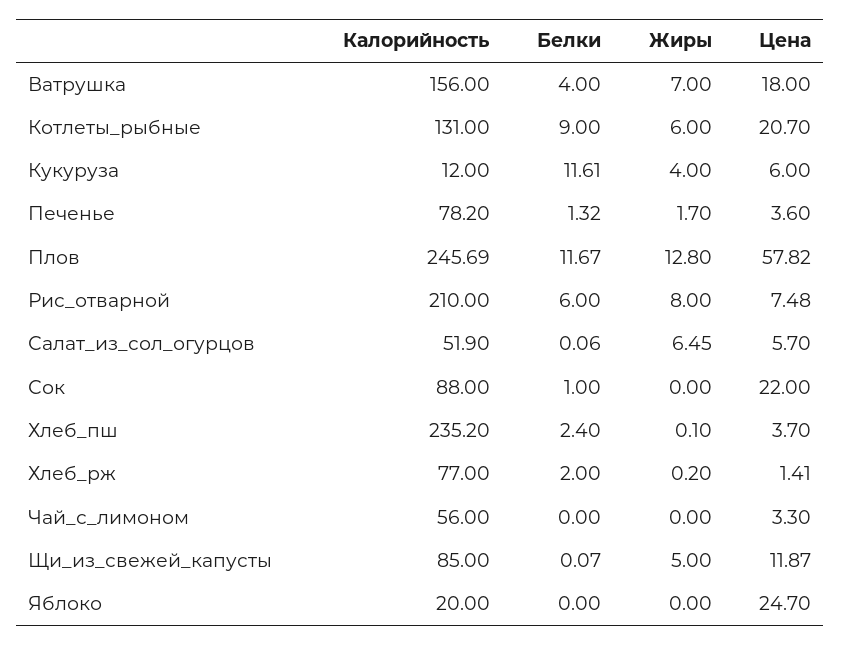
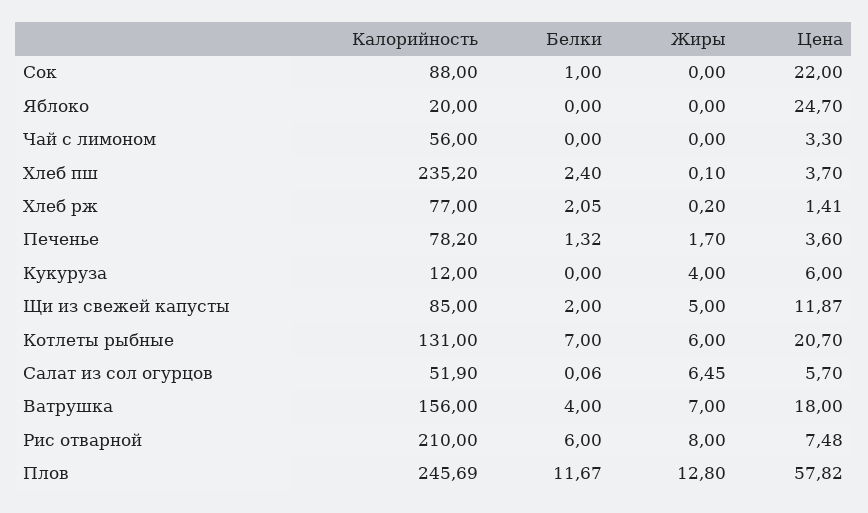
  {
    "Калорийность": {
      "Ватрушка": 156,
      "Котлеты_рыбные": 131,
      "Кукуруза": 12,
      "Печенье": 78.2,
      "Плов": 245.69,
      "Рис_отварной": 210,
      "Салат_из_сол_огурцов": 51.9,
      "Сок": 88,
      "Хлеб_пш": 235.2,
      "Хлеб_рж": 77,
      "Чай_с_лимоном": 56,
      "Щи_из_свежей_капусты": 85,
      "Яблоко": 20
    },
    "Белки": {
      "Ватрушка": 4,
-     "Котлеты_рыбные": 9,
+     "Котлеты_рыбные": 7,
-     "Кукуруза": 11.61,
+     "Кукуруза": 0,
      "Печенье": 1.32,
      "Плов": 11.67,
      "Рис_отварной": 6,
      "Салат_из_сол_огурцов": 0.06,
      "Сок": 1,
      "Хлеб_пш": 2.4,
-     "Хлеб_рж": 2,
+     "Хлеб_рж": 2.05,
      "Чай_с_лимоном": 0,
-     "Щи_из_свежей_капусты": 0.07,
+     "Щи_из_свежей_капусты": 2,
      "Яблоко": 0
    },
    "Жиры": {
      "Ватрушка": 7,
      "Котлеты_рыбные": 6,
      "Кукуруза": 4,
      "Печенье": 1.7,
      "Плов": 12.8,
      "Рис_отварной": 8,
      "Салат_из_сол_огурцов": 6.45,
      "Сок": 0,
      "Хлеб_пш": 0.1,
      "Хлеб_рж": 0.2,
      "Чай_с_лимоном": 0,
      "Щи_из_свежей_капусты": 5,
      "Яблоко": 0
    },
    "Цена": {
      "Ватрушка": 18,
      "Котлеты_рыбные": 20.7,
      "Кукуруза": 6,
      "Печенье": 3.6,
      "Плов": 57.82,
      "Рис_отварной": 7.48,
      "Салат_из_сол_огурцов": 5.7,
      "Сок": 22,
      "Хлеб_пш": 3.7,
      "Хлеб_рж": 1.41,
      "Чай_с_лимоном": 3.3,
      "Щи_из_свежей_капусты": 11.87,
      "Яблоко": 24.7
    }
  }

